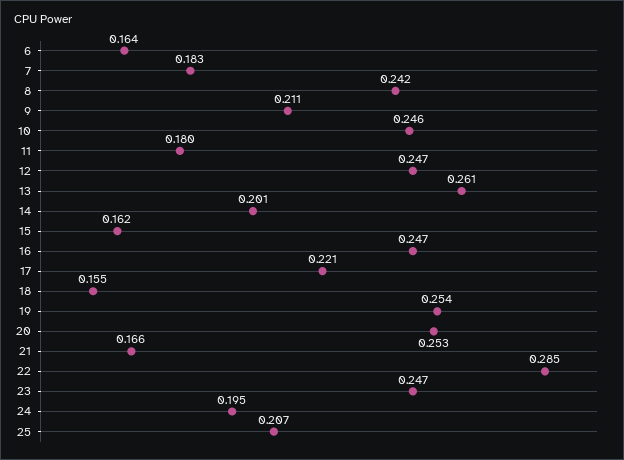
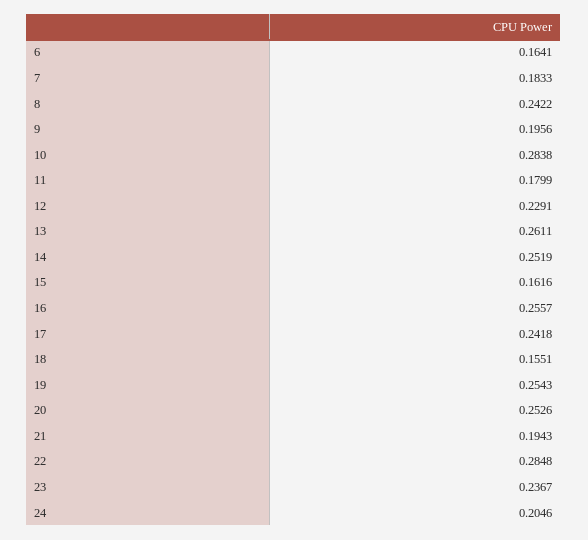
  {
    "6": 0.1641,
    "7": 0.1833,
    "8": 0.2422,
-   "9": 0.211,
+   "9": 0.1956,
-   "10": 0.246,
+   "10": 0.2838,
    "11": 0.1799,
-   "12": 0.247,
+   "12": 0.2291,
    "13": 0.2611,
-   "14": 0.201,
+   "14": 0.2519,
    "15": 0.1616,
-   "16": 0.247,
+   "16": 0.2557,
-   "17": 0.221,
+   "17": 0.2418,
    "18": 0.1551,
    "19": 0.2543,
    "20": 0.2526,
-   "21": 0.166,
+   "21": 0.1943,
    "22": 0.2848,
-   "23": 0.247,
+   "23": 0.2367,
-   "24": 0.195,
+   "24": 0.2046
-   "25": 0.207
  }

